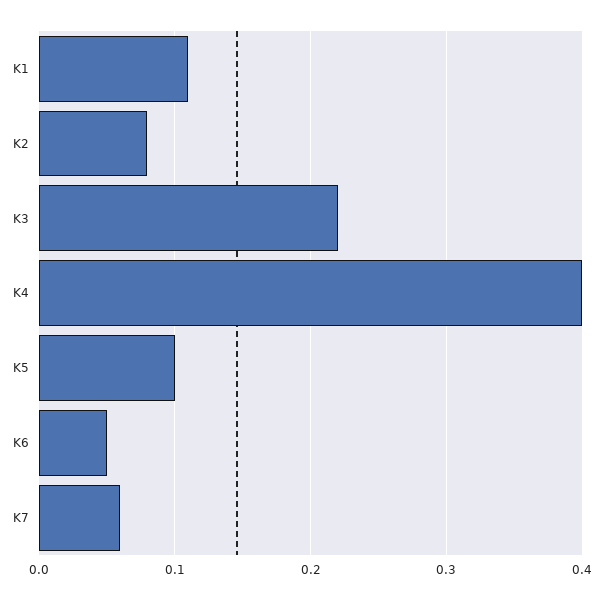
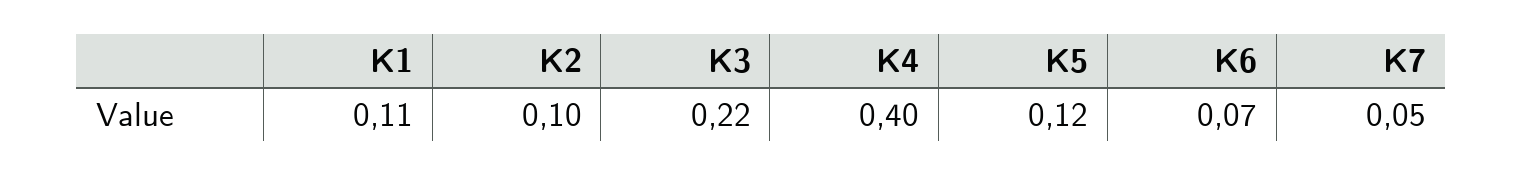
  {
    "K1": 0.11,
-   "K2": 0.08,
+   "K2": 0.1,
    "K3": 0.22,
    "K4": 0.4,
-   "K5": 0.1,
+   "K5": 0.12,
-   "K6": 0.05,
+   "K6": 0.07,
-   "K7": 0.06
+   "K7": 0.05
  }

